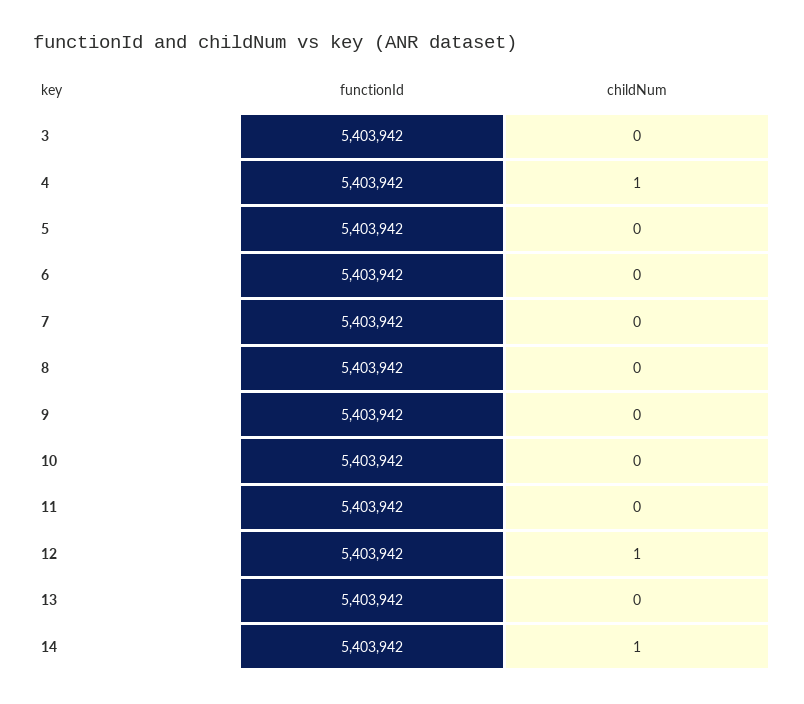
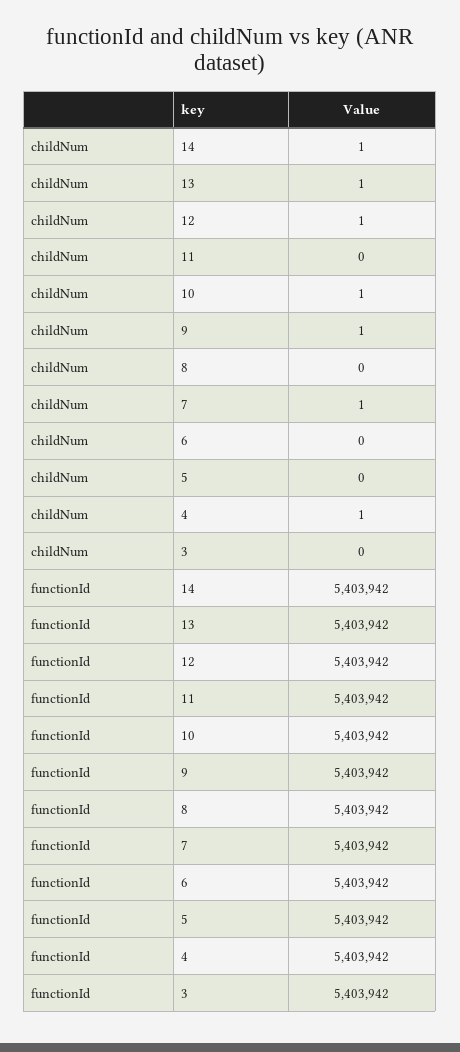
  {
    "functionId": {
      "3": 5403942,
      "4": 5403942,
      "5": 5403942,
      "6": 5403942,
      "7": 5403942,
      "8": 5403942,
      "9": 5403942,
      "10": 5403942,
      "11": 5403942,
      "12": 5403942,
      "13": 5403942,
      "14": 5403942
    },
    "childNum": {
      "3": 0,
      "4": 1,
      "5": 0,
      "6": 0,
-     "7": 0,
+     "7": 1,
      "8": 0,
-     "9": 0,
+     "9": 1,
-     "10": 0,
+     "10": 1,
      "11": 0,
      "12": 1,
-     "13": 0,
+     "13": 1,
      "14": 1
    }
  }

